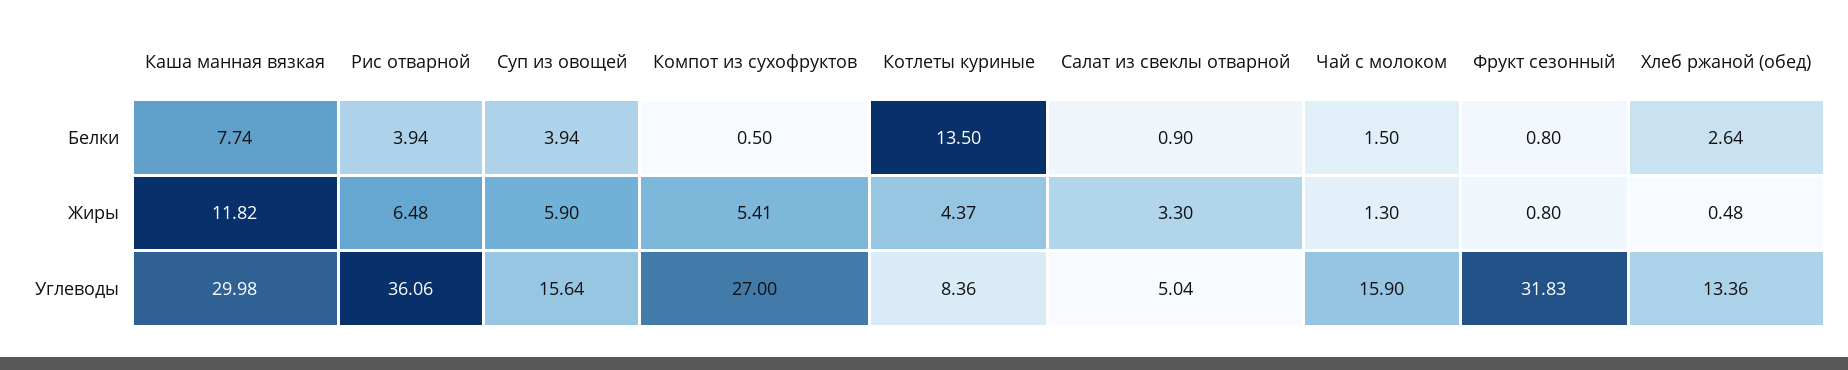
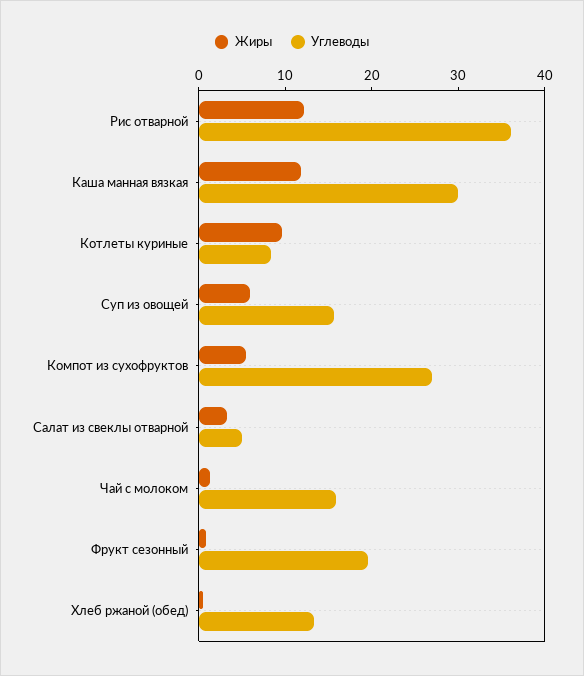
  {
-   "Белки": {
-     "Каша манная вязкая": 7.74,
-     "Рис отварной": 3.94,
-     "Суп из овощей": 3.94,
-     "Компот из сухофруктов": 0.5,
-     "Котлеты куриные": 13.5,
-     "Салат из свеклы отварной": 0.9,
-     "Чай с молоком": 1.5,
-     "Фрукт сезонный": 0.8,
-     "Хлеб ржаной (обед)": 2.64
-   },
    "Жиры": {
      "Каша манная вязкая": 11.82,
-     "Рис отварной": 6.48,
+     "Рис отварной": 12,
      "Суп из овощей": 5.9,
      "Компот из сухофруктов": 5.41,
-     "Котлеты куриные": 4.37,
+     "Котлеты куриные": 10,
      "Салат из свеклы отварной": 3.3,
      "Чай с молоком": 1.3,
      "Фрукт сезонный": 0.8,
      "Хлеб ржаной (обед)": 0.48
    },
    "Углеводы": {
      "Каша манная вязкая": 29.98,
      "Рис отварной": 36.06,
      "Суп из овощей": 15.64,
      "Компот из сухофруктов": 27,
      "Котлеты куриные": 8.36,
      "Салат из свеклы отварной": 5.04,
      "Чай с молоком": 15.9,
-     "Фрукт сезонный": 31.83,
+     "Фрукт сезонный": 20,
      "Хлеб ржаной (обед)": 13.36
    }
  }

